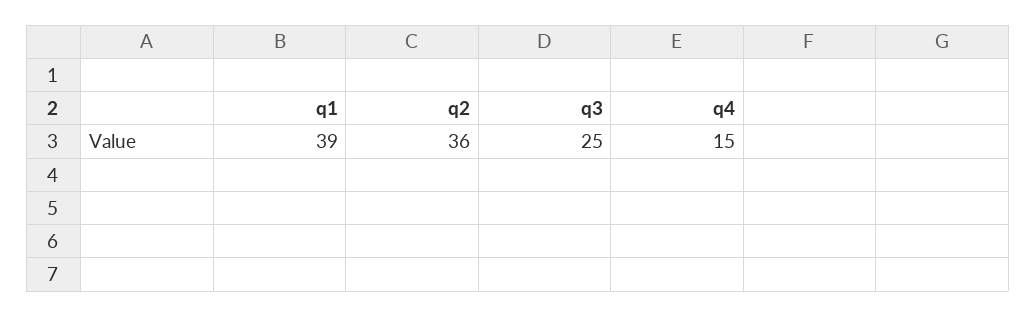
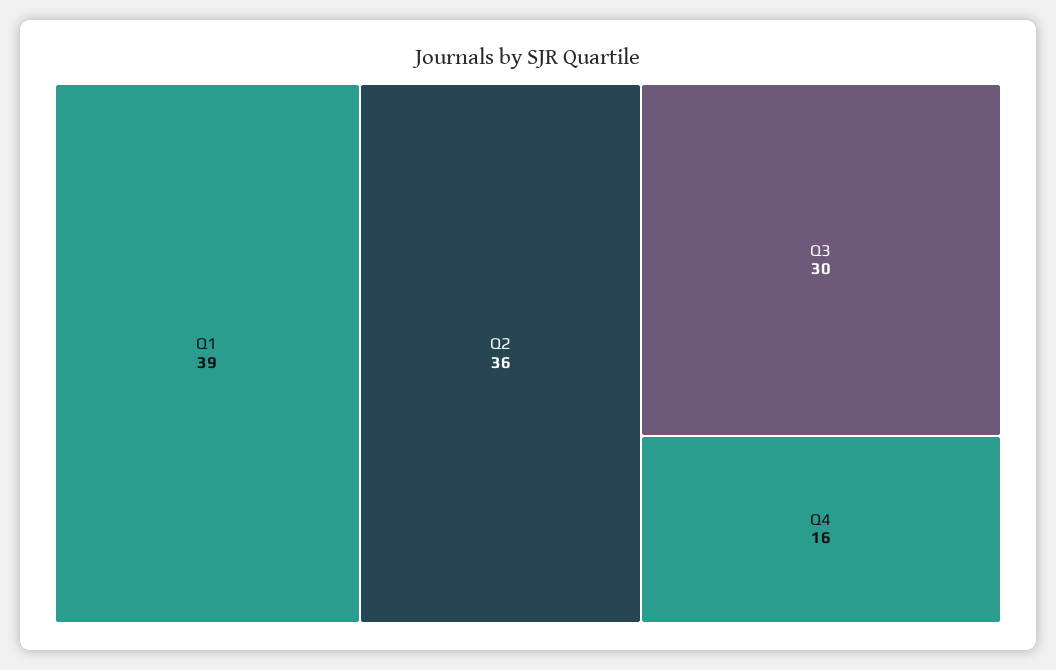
  {
    "q1": 39,
    "q2": 36,
-   "q3": 25,
+   "q3": 30,
-   "q4": 15
+   "q4": 16
  }

